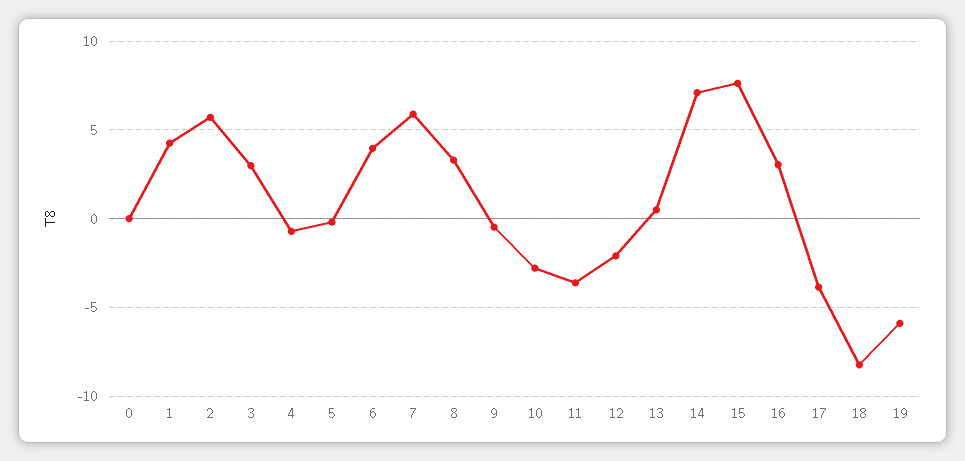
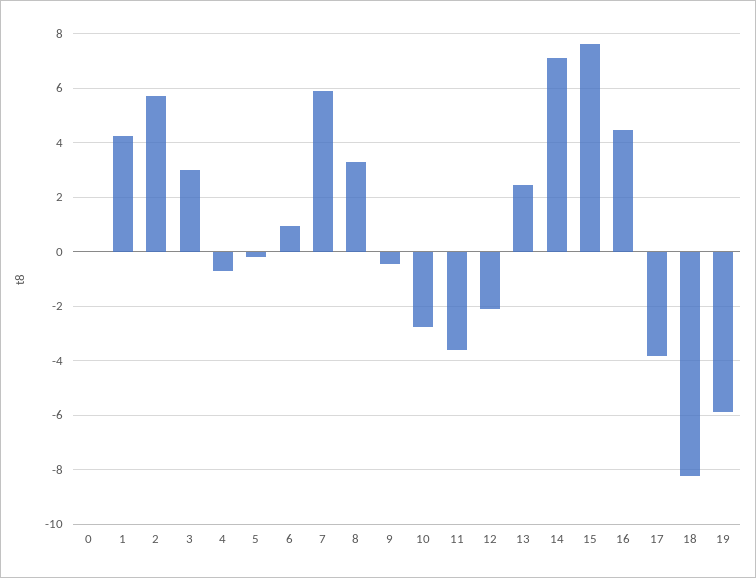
  {
    "0": 0,
    "1": 4.25,
    "2": 5.75,
    "3": 3,
    "4": -0.75,
    "5": -0.25,
-   "6": 4,
+   "6": 1,
    "7": 6,
    "8": 3.25,
    "9": -0.5,
    "10": -2.75,
    "11": -3.5,
    "12": -2,
-   "13": 0.5,
+   "13": 2.5,
    "14": 7,
    "15": 7.5,
-   "16": 3,
+   "16": 4.5,
    "17": -3.75,
    "18": -8.25,
    "19": -6
  }

